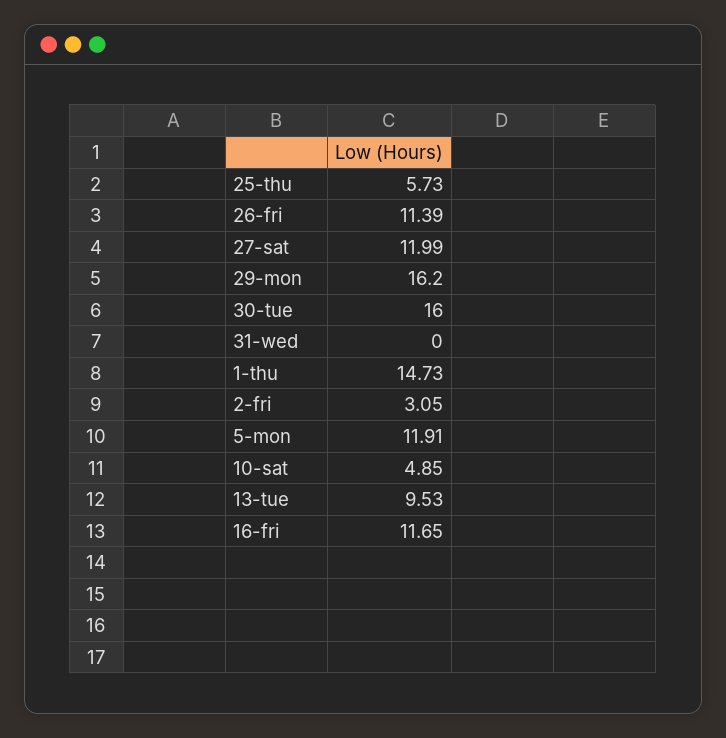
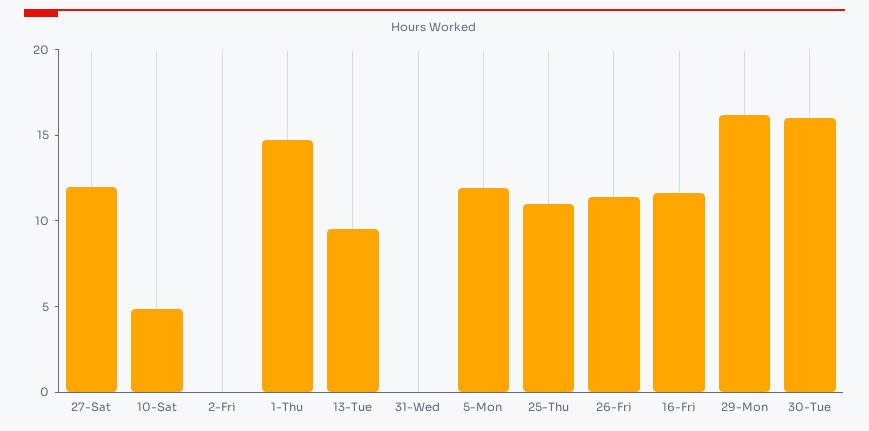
  {
-   "25-thu": 5.73,
+   "25-thu": 11,
    "26-fri": 11.39,
    "27-sat": 11.99,
    "29-mon": 16.2,
    "30-tue": 16,
    "31-wed": 0,
    "1-thu": 14.73,
-   "2-fri": 3.05,
+   "2-fri": 0,
    "5-mon": 11.91,
    "10-sat": 4.85,
    "13-tue": 9.53,
    "16-fri": 11.65
  }

